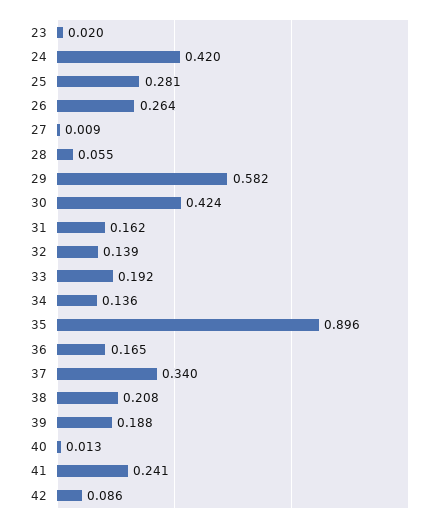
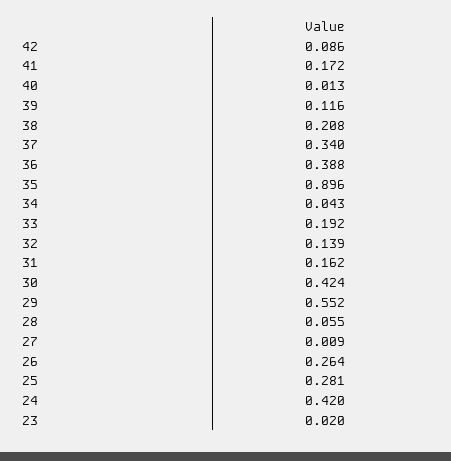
  {
    "23": 0.02,
    "24": 0.42,
    "25": 0.281,
    "26": 0.264,
    "27": 0.009,
    "28": 0.055,
-   "29": 0.582,
+   "29": 0.552,
    "30": 0.424,
    "31": 0.162,
    "32": 0.139,
    "33": 0.192,
-   "34": 0.136,
+   "34": 0.043,
    "35": 0.896,
-   "36": 0.165,
+   "36": 0.388,
    "37": 0.34,
    "38": 0.208,
-   "39": 0.188,
+   "39": 0.116,
    "40": 0.013,
-   "41": 0.241,
+   "41": 0.172,
    "42": 0.086
  }

